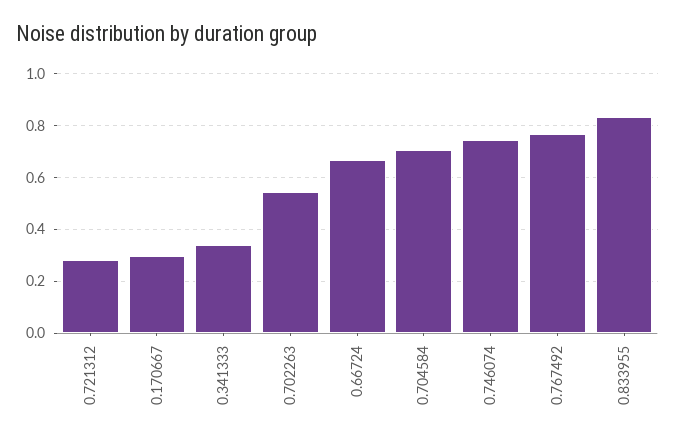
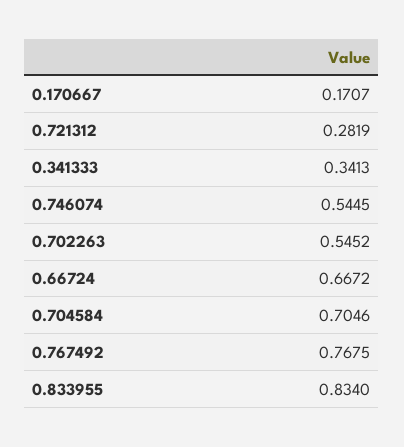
  {
    "0.721312": 0.2819,
-   "0.170667": 0.3,
+   "0.170667": 0.1707,
    "0.341333": 0.3413,
    "0.702263": 0.5452,
    "0.66724": 0.6672,
    "0.704584": 0.7046,
-   "0.746074": 0.75,
+   "0.746074": 0.5445,
    "0.767492": 0.7675,
    "0.833955": 0.834
  }

